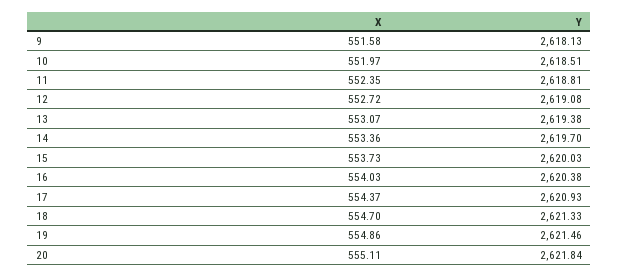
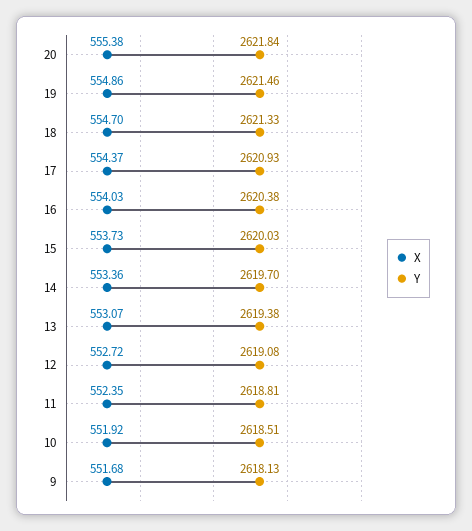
  {
    "X": {
-     "9": 551.58,
+     "9": 551.68,
-     "10": 551.97,
+     "10": 551.92,
      "11": 552.35,
      "12": 552.72,
      "13": 553.07,
      "14": 553.36,
      "15": 553.73,
      "16": 554.03,
      "17": 554.37,
      "18": 554.7,
      "19": 554.86,
-     "20": 555.11
+     "20": 555.38
    },
    "Y": {
      "9": 2618.13,
      "10": 2618.51,
      "11": 2618.81,
      "12": 2619.08,
      "13": 2619.38,
      "14": 2619.7,
      "15": 2620.03,
      "16": 2620.38,
      "17": 2620.93,
      "18": 2621.33,
      "19": 2621.46,
      "20": 2621.84
    }
  }

